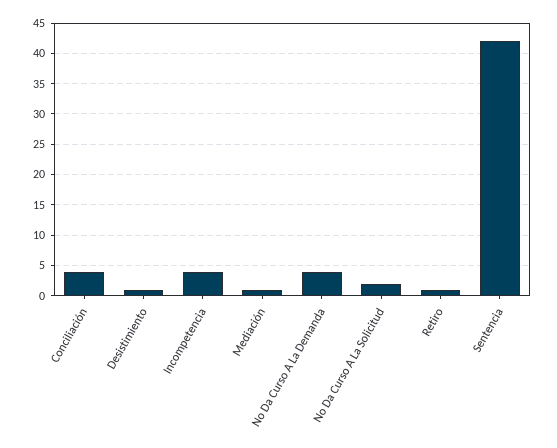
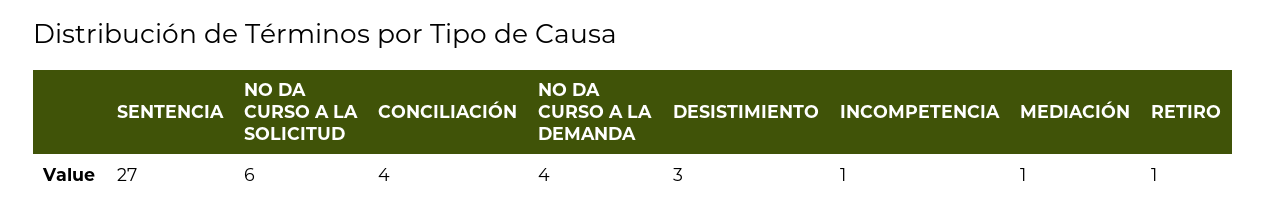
  {
    "Conciliación": 4,
-   "Desistimiento": 1,
+   "Desistimiento": 3,
-   "Incompetencia": 4,
+   "Incompetencia": 1,
    "Mediación": 1,
    "No Da Curso A La Demanda": 4,
-   "No Da Curso A La Solicitud": 2,
+   "No Da Curso A La Solicitud": 6,
    "Retiro": 1,
-   "Sentencia": 42
+   "Sentencia": 27
  }

